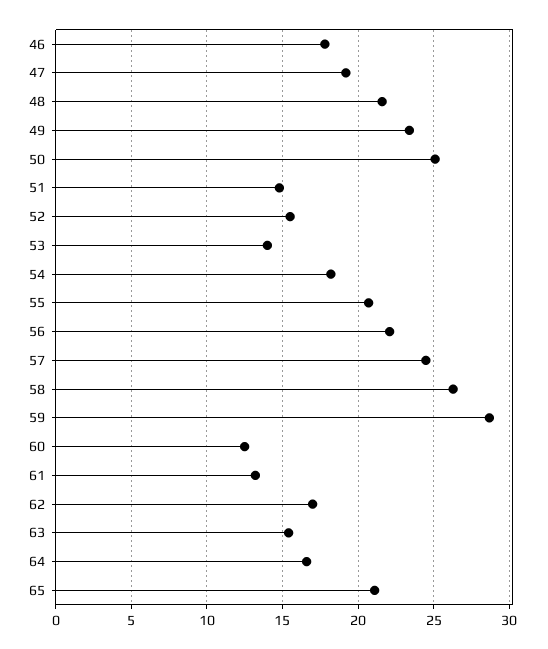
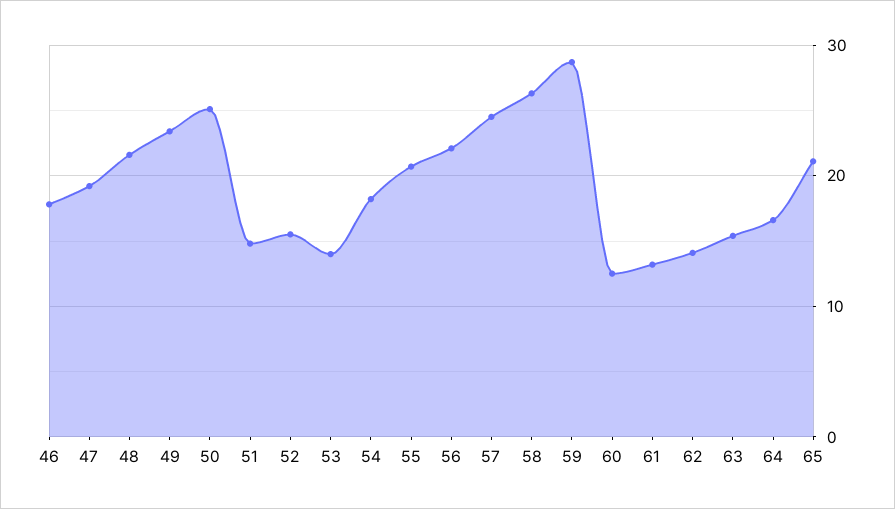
  {
    "46": 18,
    "47": 19,
    "48": 21.5,
    "49": 23.5,
    "50": 25,
    "51": 15,
    "52": 15.5,
    "53": 14,
    "54": 18,
    "55": 20.5,
    "56": 22,
    "57": 24.5,
    "58": 26.5,
    "59": 28.5,
    "60": 12.5,
    "61": 13,
-   "62": 17,
+   "62": 14,
    "63": 15.5,
    "64": 16.5,
    "65": 21
  }

